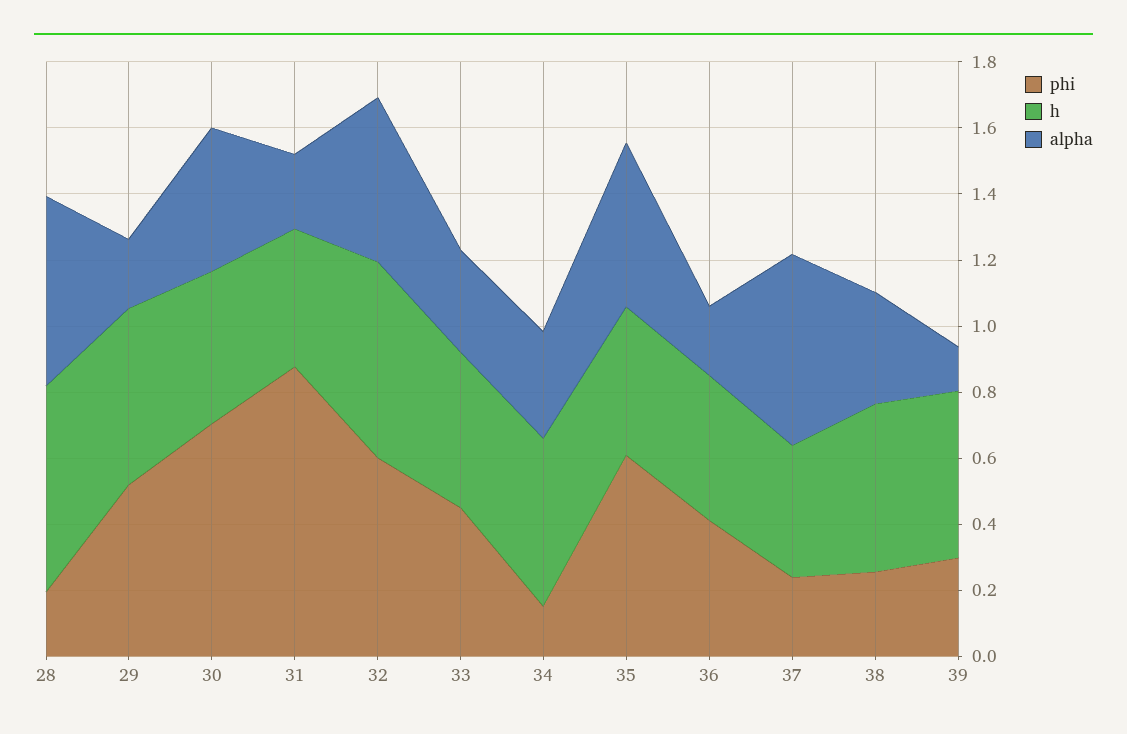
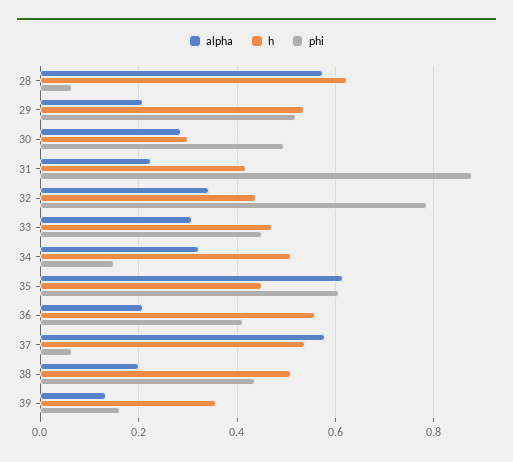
  {
    "phi": {
-     "28": 0.2,
+     "28": 0.06,
      "29": 0.52,
-     "30": 0.7,
+     "30": 0.5,
      "31": 0.88,
-     "32": 0.6,
+     "32": 0.78,
      "33": 0.44,
      "34": 0.16,
      "35": 0.6,
      "36": 0.42,
-     "37": 0.25,
+     "37": 0.06,
-     "38": 0.25,
+     "38": 0.44,
-     "39": 0.3
+     "39": 0.16
    },
    "h": {
      "28": 0.62,
      "29": 0.54,
-     "30": 0.45,
+     "30": 0.3,
      "31": 0.42,
-     "32": 0.6,
+     "32": 0.44,
      "33": 0.48,
      "34": 0.5,
      "35": 0.46,
-     "36": 0.45,
+     "36": 0.56,
-     "37": 0.4,
+     "37": 0.54,
      "38": 0.5,
-     "39": 0.5
+     "39": 0.36
    },
    "alpha": {
      "28": 0.58,
      "29": 0.2,
-     "30": 0.45,
+     "30": 0.28,
      "31": 0.22,
-     "32": 0.5,
+     "32": 0.34,
      "33": 0.3,
      "34": 0.32,
-     "35": 0.5,
+     "35": 0.62,
      "36": 0.2,
      "37": 0.58,
-     "38": 0.35,
+     "38": 0.2,
      "39": 0.14
    }
  }

